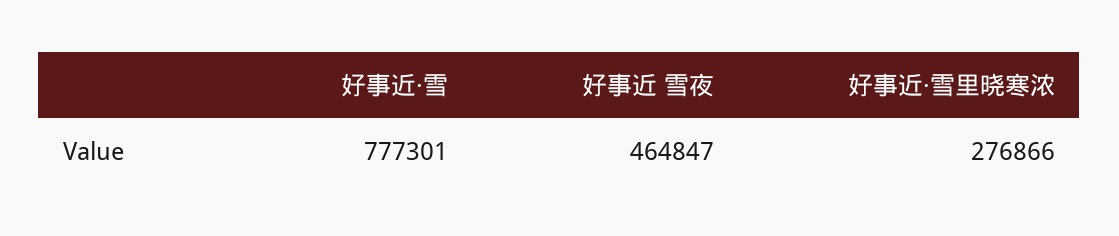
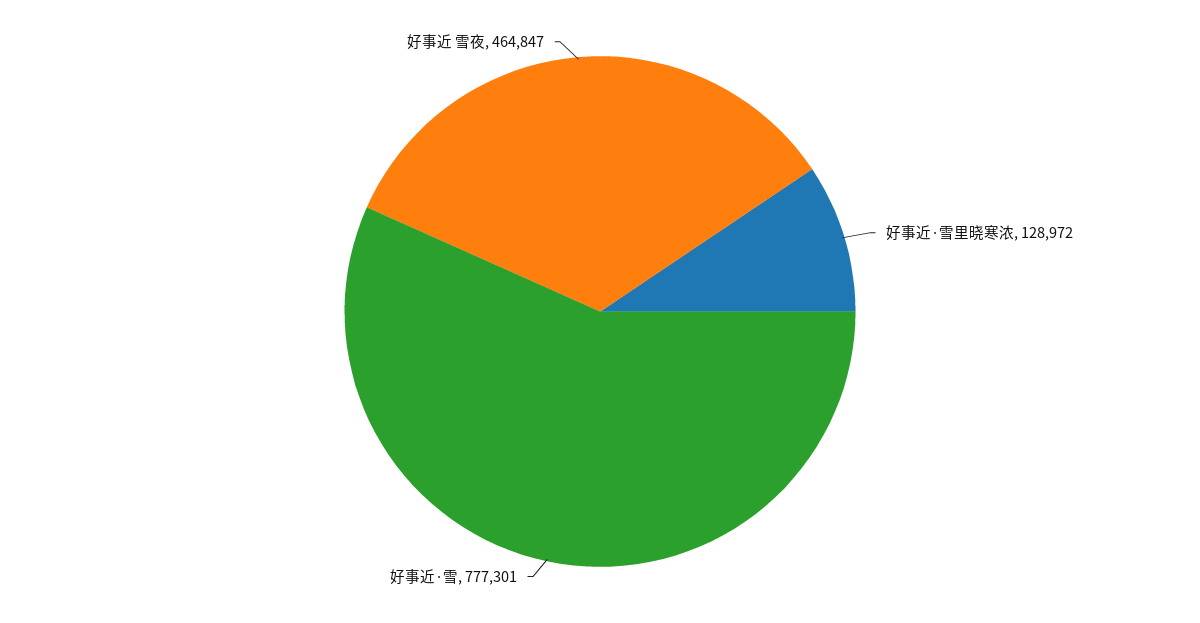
  {
    "好事近·雪": 777301,
    "好事近 雪夜": 464847,
-   "好事近·雪里晓寒浓": 276866
+   "好事近·雪里晓寒浓": 128972
  }

